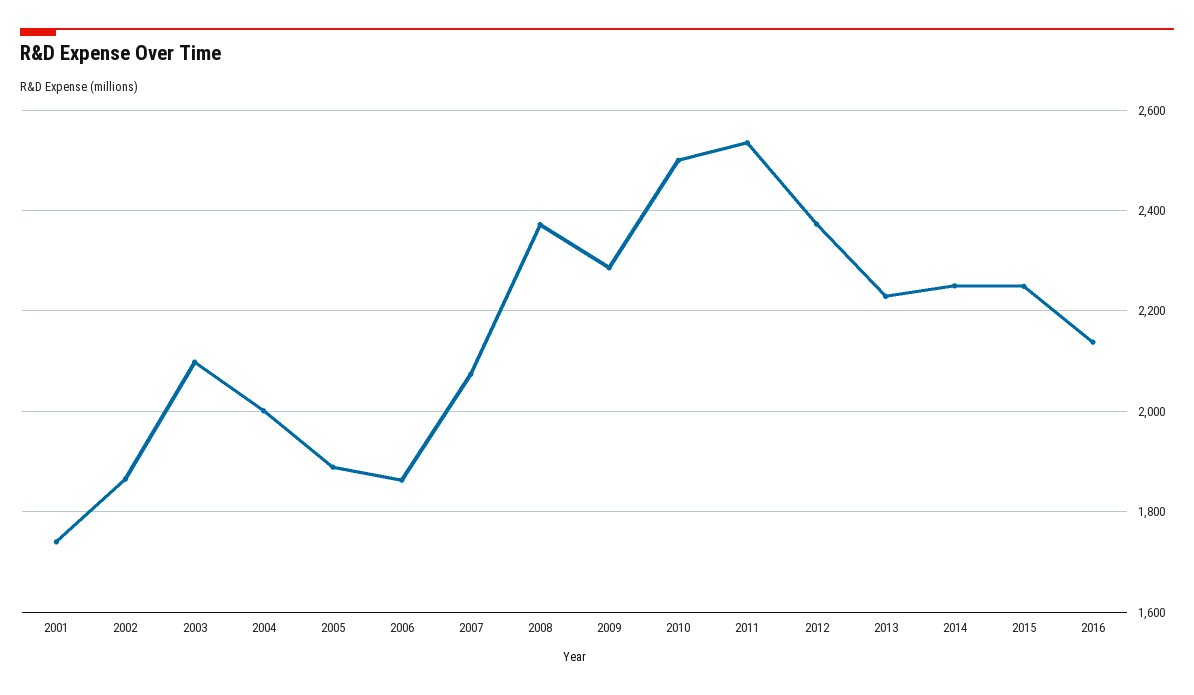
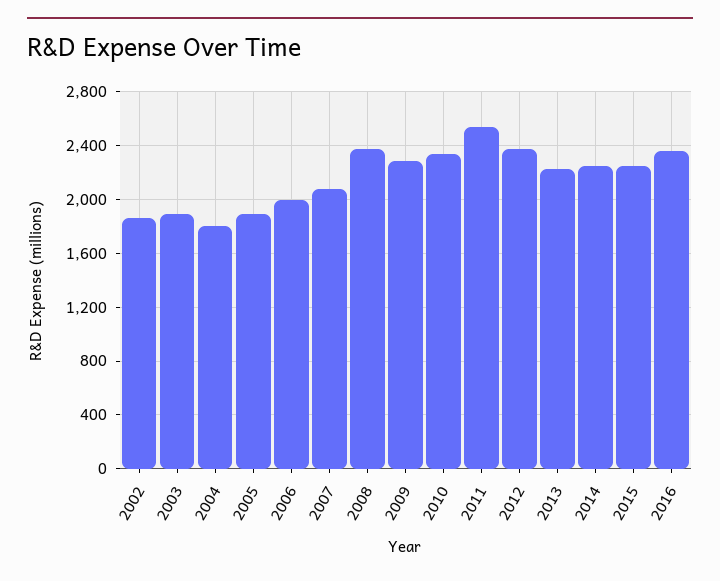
  {
-   "2001": 1740,
    "2002": 1860,
-   "2003": 2100,
+   "2003": 1900,
-   "2004": 2000,
+   "2004": 1800,
    "2005": 1880,
-   "2006": 1860,
+   "2006": 2000,
    "2007": 2080,
    "2008": 2380,
    "2009": 2280,
-   "2010": 2500,
+   "2010": 2350,
    "2011": 2540,
    "2012": 2380,
    "2013": 2220,
    "2014": 2260,
    "2015": 2240,
-   "2016": 2140
+   "2016": 2350
  }

